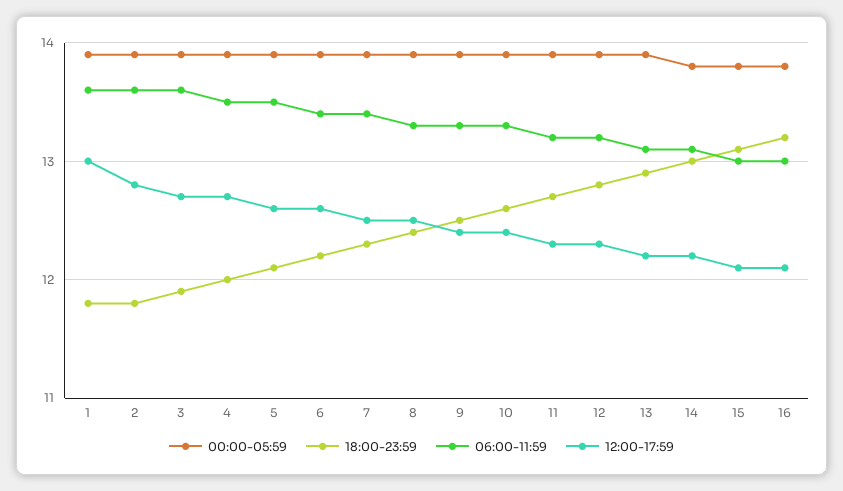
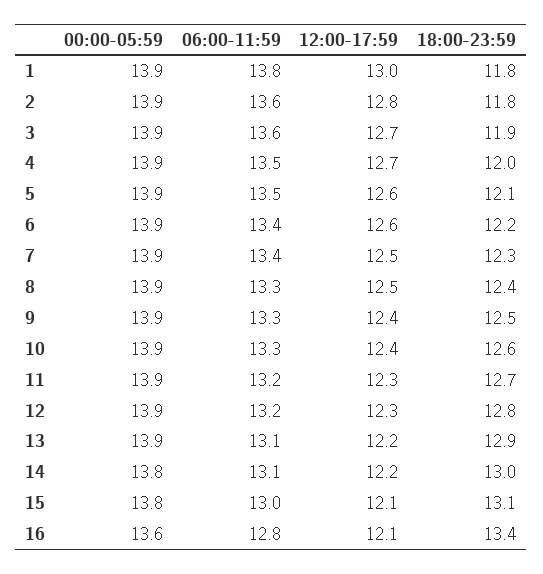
  {
    "00:00-05:59": {
      "1": 13.9,
      "2": 13.9,
      "3": 13.9,
      "4": 13.9,
      "5": 13.9,
      "6": 13.9,
      "7": 13.9,
      "8": 13.9,
      "9": 13.9,
      "10": 13.9,
      "11": 13.9,
      "12": 13.9,
      "13": 13.9,
      "14": 13.8,
      "15": 13.8,
-     "16": 13.8
+     "16": 13.6
    },
    "18:00-23:59": {
      "1": 11.8,
      "2": 11.8,
      "3": 11.9,
      "4": 12,
      "5": 12.1,
      "6": 12.2,
      "7": 12.3,
      "8": 12.4,
      "9": 12.5,
      "10": 12.6,
      "11": 12.7,
      "12": 12.8,
      "13": 12.9,
      "14": 13,
      "15": 13.1,
-     "16": 13.2
+     "16": 13.4
    },
    "06:00-11:59": {
-     "1": 13.6,
+     "1": 13.8,
      "2": 13.6,
      "3": 13.6,
      "4": 13.5,
      "5": 13.5,
      "6": 13.4,
      "7": 13.4,
      "8": 13.3,
      "9": 13.3,
      "10": 13.3,
      "11": 13.2,
      "12": 13.2,
      "13": 13.1,
      "14": 13.1,
      "15": 13,
-     "16": 13
+     "16": 12.8
    },
    "12:00-17:59": {
      "1": 13,
      "2": 12.8,
      "3": 12.7,
      "4": 12.7,
      "5": 12.6,
      "6": 12.6,
      "7": 12.5,
      "8": 12.5,
      "9": 12.4,
      "10": 12.4,
      "11": 12.3,
      "12": 12.3,
      "13": 12.2,
      "14": 12.2,
      "15": 12.1,
      "16": 12.1
    }
  }

